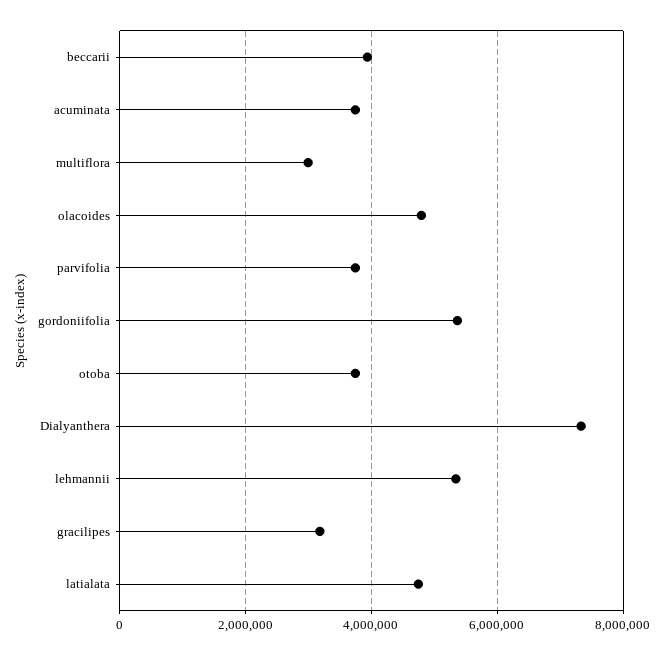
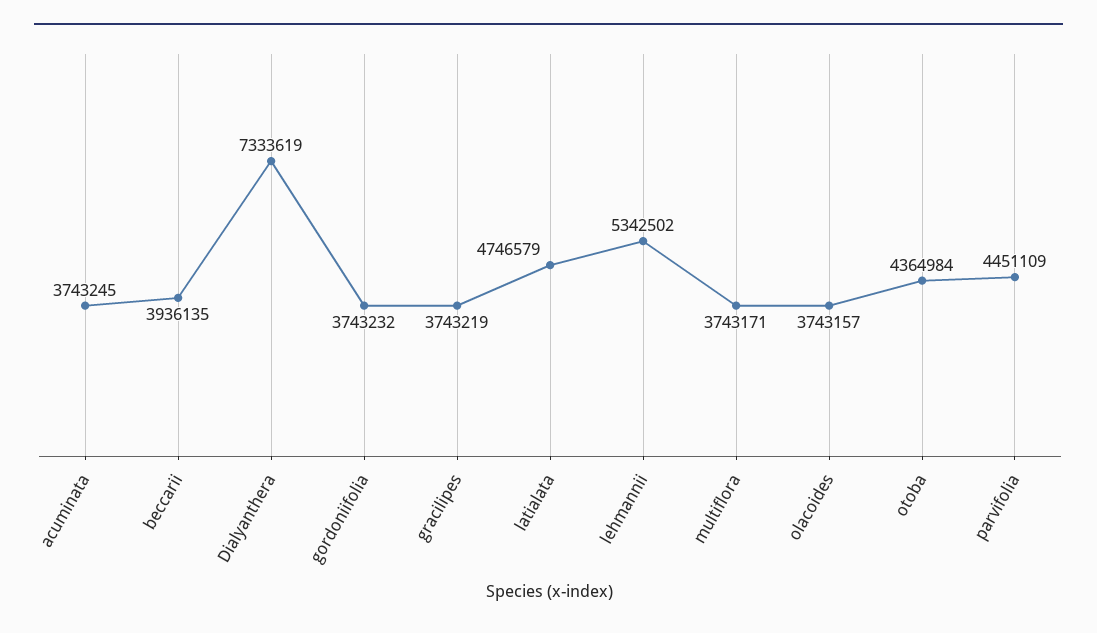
  {
    "beccarii": 3936135,
    "acuminata": 3743245,
-   "multiflora": 3000000,
+   "multiflora": 3743171,
-   "olacoides": 4800000,
+   "olacoides": 3743157,
-   "parvifolia": 3800000,
+   "parvifolia": 4451109,
-   "gordoniifolia": 5400000,
+   "gordoniifolia": 3743232,
-   "otoba": 3800000,
+   "otoba": 4364984,
    "Dialyanthera": 7333619,
    "lehmannii": 5342502,
-   "gracilipes": 3200000,
+   "gracilipes": 3743219,
    "latialata": 4746579
  }

